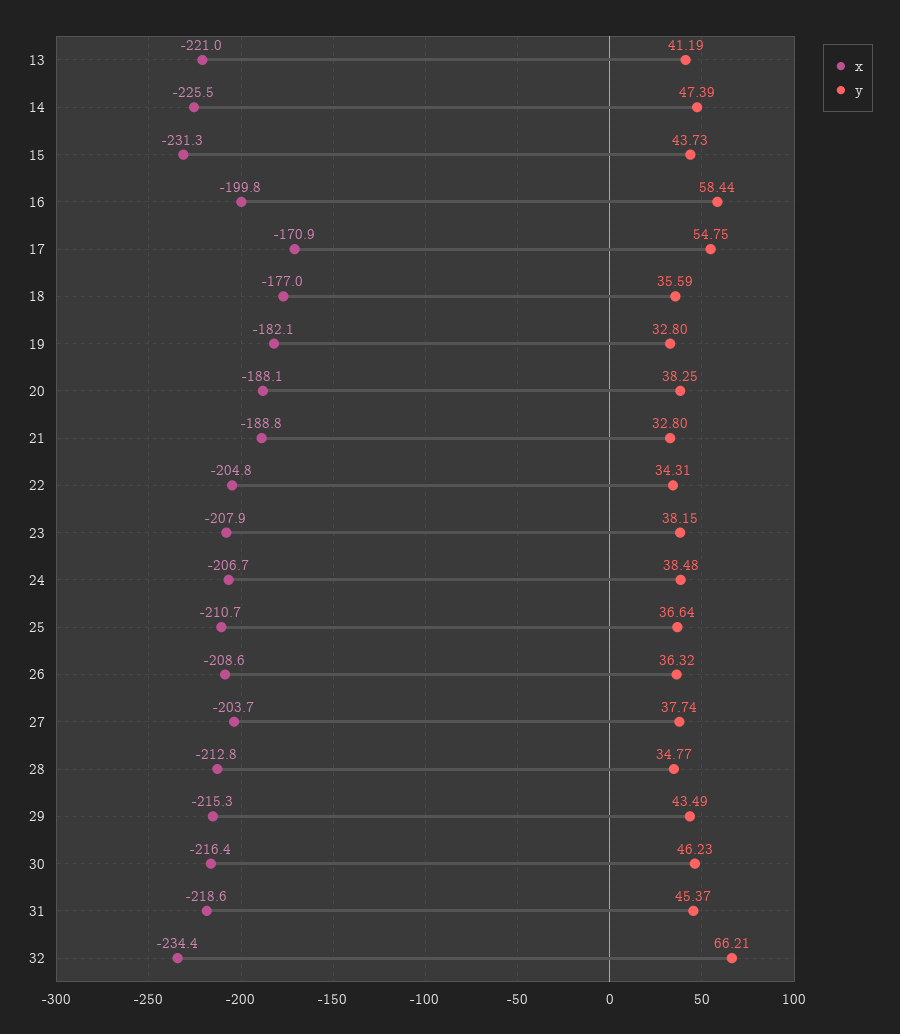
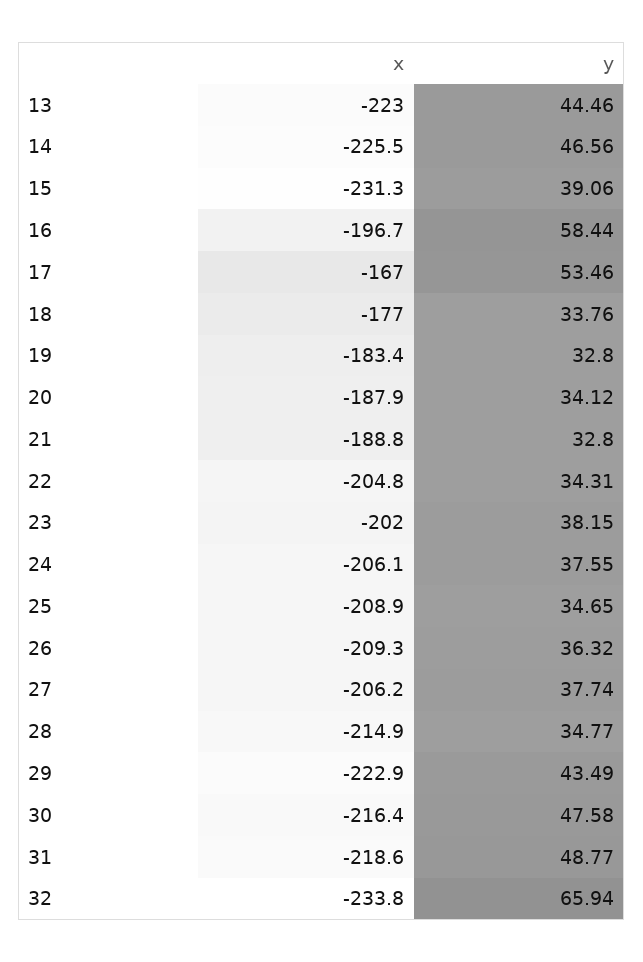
  {
    "x": {
-     "13": -221,
+     "13": -223,
      "14": -225.5,
      "15": -231.3,
-     "16": -199.8,
+     "16": -196.7,
-     "17": -170.9,
+     "17": -167,
      "18": -177,
-     "19": -182.1,
+     "19": -183.4,
-     "20": -188.1,
+     "20": -187.9,
      "21": -188.8,
      "22": -204.8,
-     "23": -207.9,
+     "23": -202,
-     "24": -206.7,
+     "24": -206.1,
-     "25": -210.7,
+     "25": -208.9,
-     "26": -208.6,
+     "26": -209.3,
-     "27": -203.7,
+     "27": -206.2,
-     "28": -212.8,
+     "28": -214.9,
-     "29": -215.3,
+     "29": -222.9,
      "30": -216.4,
      "31": -218.6,
-     "32": -234.4
+     "32": -233.8
    },
    "y": {
-     "13": 41.19,
+     "13": 44.46,
-     "14": 47.39,
+     "14": 46.56,
-     "15": 43.73,
+     "15": 39.06,
      "16": 58.44,
-     "17": 54.75,
+     "17": 53.46,
-     "18": 35.59,
+     "18": 33.76,
      "19": 32.8,
-     "20": 38.25,
+     "20": 34.12,
      "21": 32.8,
      "22": 34.31,
      "23": 38.15,
-     "24": 38.48,
+     "24": 37.55,
-     "25": 36.64,
+     "25": 34.65,
      "26": 36.32,
      "27": 37.74,
      "28": 34.77,
      "29": 43.49,
-     "30": 46.23,
+     "30": 47.58,
-     "31": 45.37,
+     "31": 48.77,
-     "32": 66.21
+     "32": 65.94
    }
  }

